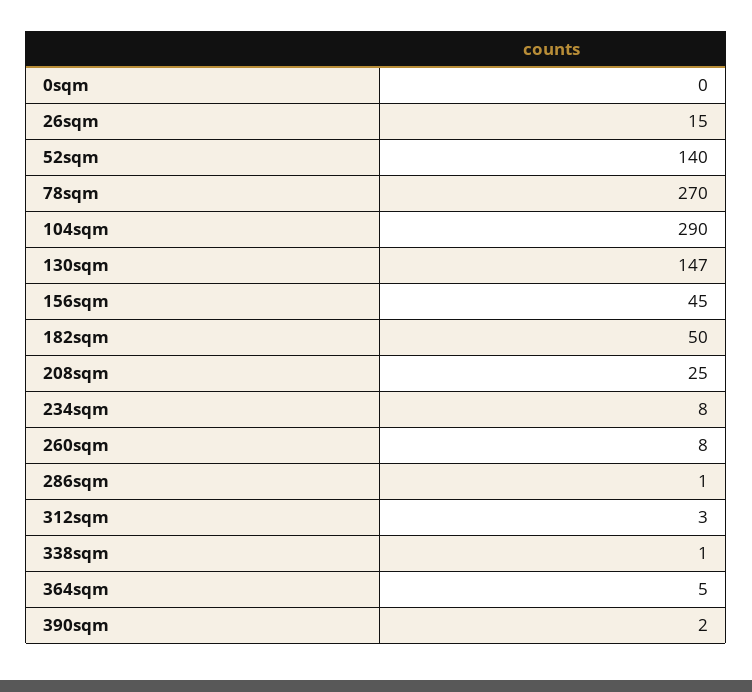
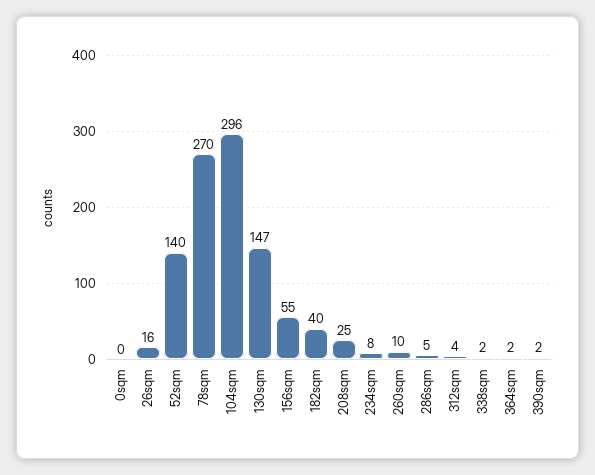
  {
    "0sqm": 0,
-   "26sqm": 15,
+   "26sqm": 16,
    "52sqm": 140,
    "78sqm": 270,
-   "104sqm": 290,
+   "104sqm": 296,
    "130sqm": 147,
-   "156sqm": 45,
+   "156sqm": 55,
-   "182sqm": 50,
+   "182sqm": 40,
    "208sqm": 25,
    "234sqm": 8,
-   "260sqm": 8,
+   "260sqm": 10,
-   "286sqm": 1,
+   "286sqm": 5,
-   "312sqm": 3,
+   "312sqm": 4,
-   "338sqm": 1,
+   "338sqm": 2,
-   "364sqm": 5,
+   "364sqm": 2,
    "390sqm": 2
  }

